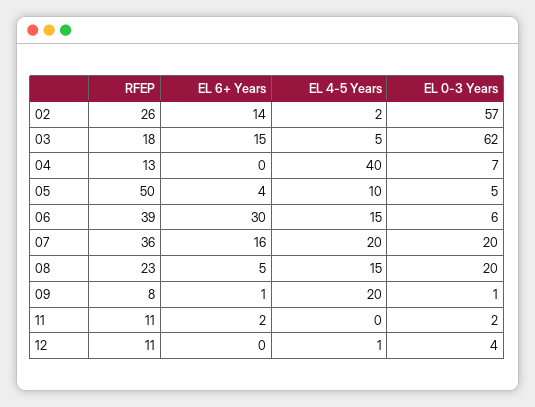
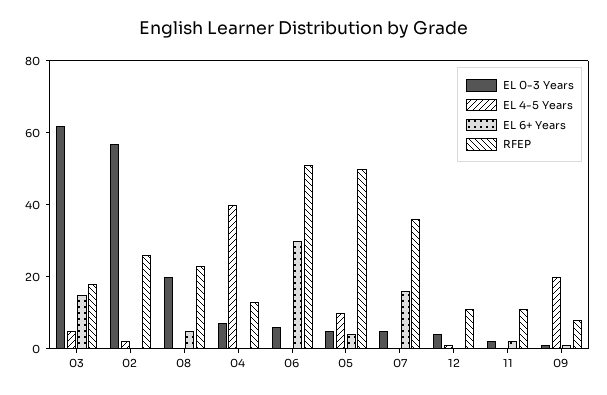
  {
    "RFEP": {
      "02": 26,
      "03": 18,
      "04": 13,
      "05": 50,
-     "06": 39,
+     "06": 50,
      "07": 36,
      "08": 23,
      "09": 8,
      "11": 11,
      "12": 11
    },
    "EL 6+ Years": {
-     "02": 14,
+     "02": 0,
      "03": 15,
      "04": 0,
      "05": 4,
      "06": 30,
      "07": 16,
      "08": 5,
      "09": 1,
      "11": 2,
      "12": 0
    },
    "EL 4-5 Years": {
      "02": 2,
      "03": 5,
      "04": 40,
      "05": 10,
-     "06": 15,
+     "06": 0,
-     "07": 20,
+     "07": 0,
-     "08": 15,
+     "08": 0,
      "09": 20,
      "11": 0,
      "12": 1
    },
    "EL 0-3 Years": {
      "02": 57,
      "03": 62,
      "04": 7,
      "05": 5,
      "06": 6,
-     "07": 20,
+     "07": 5,
      "08": 20,
      "09": 1,
      "11": 2,
      "12": 4
    }
  }

